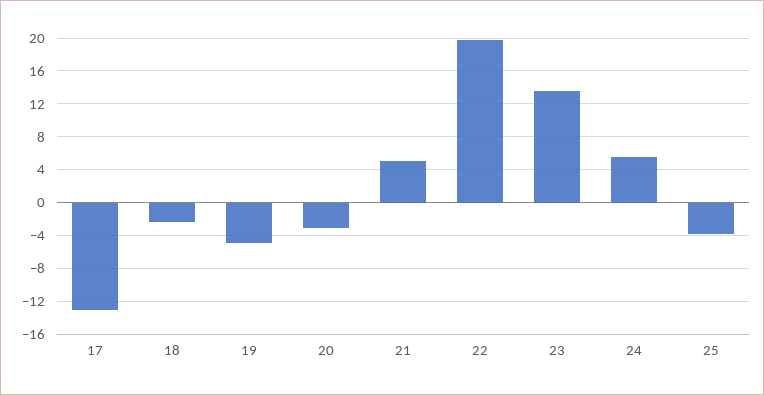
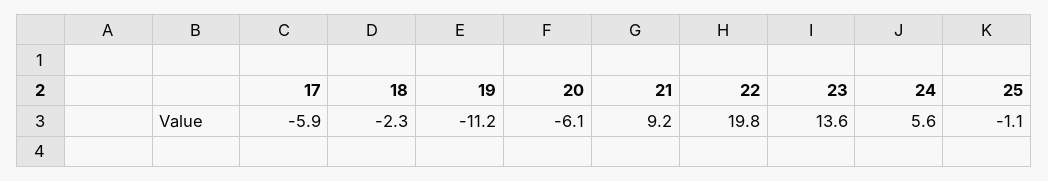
  {
-   "17": -13,
+   "17": -5.9,
    "18": -2.3,
-   "19": -5,
+   "19": -11.2,
-   "20": -3,
+   "20": -6.1,
-   "21": 5,
+   "21": 9.2,
    "22": 19.8,
    "23": 13.6,
    "24": 5.6,
-   "25": -4
+   "25": -1.1
  }

